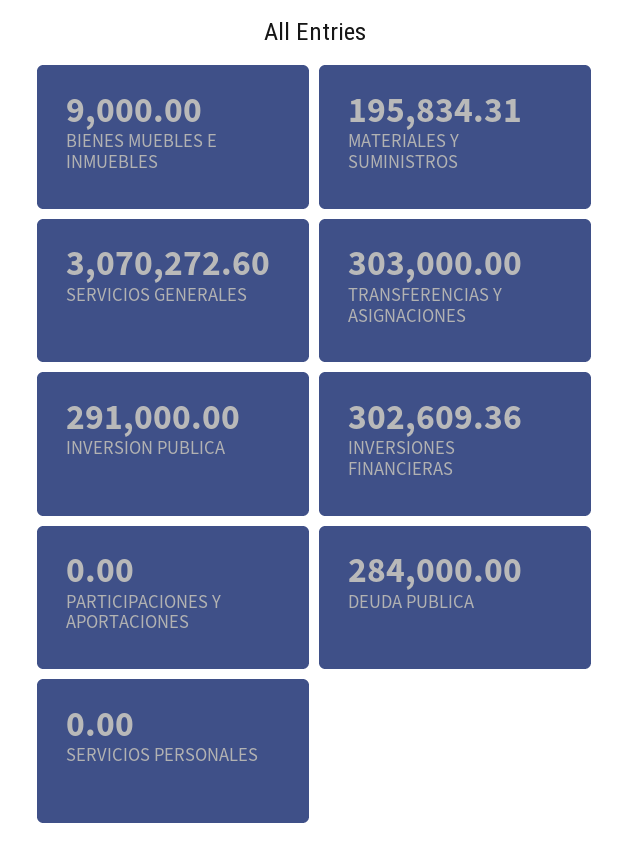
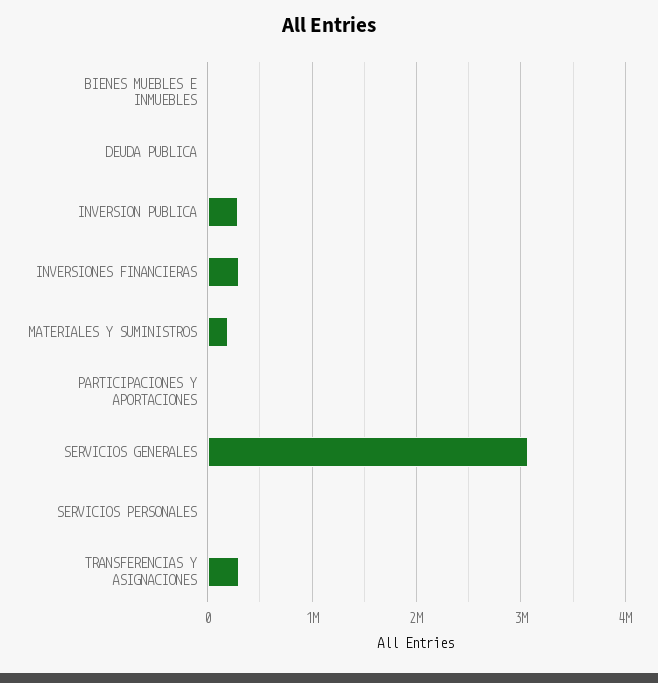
  {
    "BIENES MUEBLES E INMUEBLES": 9000,
    "MATERIALES Y SUMINISTROS": 195834.31,
    "SERVICIOS GENERALES": 3070272.6,
    "TRANSFERENCIAS Y ASIGNACIONES": 303000,
    "INVERSION PUBLICA": 291000,
    "INVERSIONES FINANCIERAS": 302609.36,
    "PARTICIPACIONES Y APORTACIONES": 0,
-   "DEUDA PUBLICA": 284000,
+   "DEUDA PUBLICA": 0,
    "SERVICIOS PERSONALES": 0
  }

